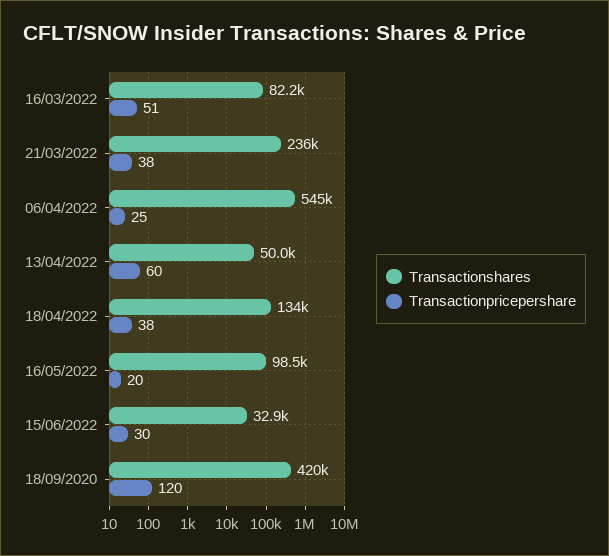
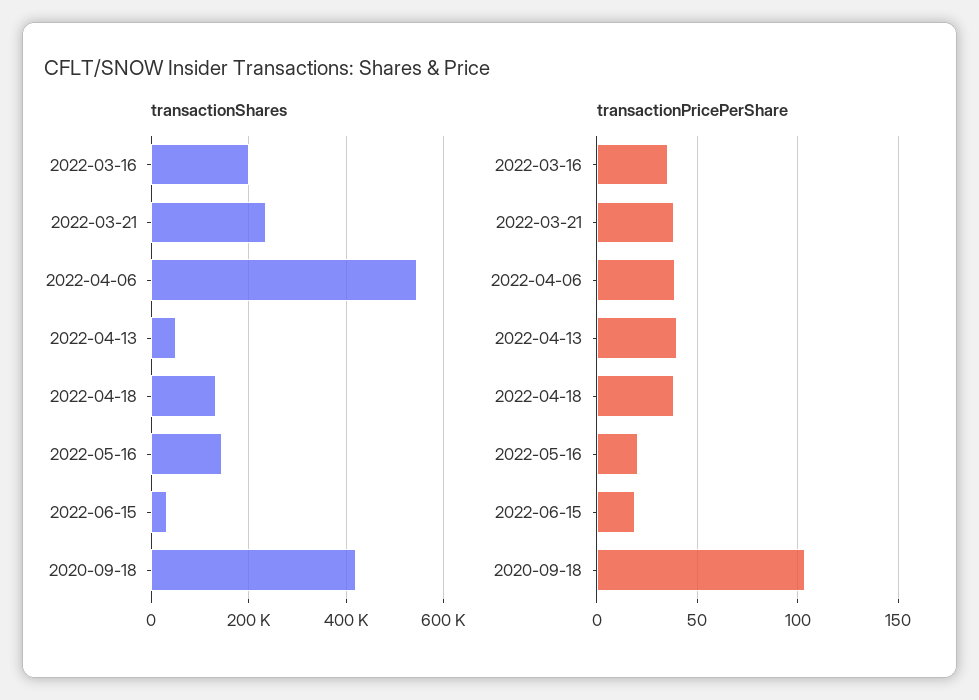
  {
    "Transactionshares": {
-     "16/03/2022": 82200,
+     "16/03/2022": 200000,
      "21/03/2022": 236000,
      "06/04/2022": 545000,
      "13/04/2022": 50000,
      "18/04/2022": 134000,
-     "16/05/2022": 98500,
+     "16/05/2022": 140000,
      "15/06/2022": 32900,
      "18/09/2020": 420000
    },
    "Transactionpricepershare": {
-     "16/03/2022": 51,
+     "16/03/2022": 35,
      "21/03/2022": 38,
-     "06/04/2022": 25,
+     "06/04/2022": 40,
-     "13/04/2022": 60,
+     "13/04/2022": 40,
      "18/04/2022": 38,
      "16/05/2022": 20,
-     "15/06/2022": 30,
+     "15/06/2022": 20,
-     "18/09/2020": 120
+     "18/09/2020": 105
    }
  }

